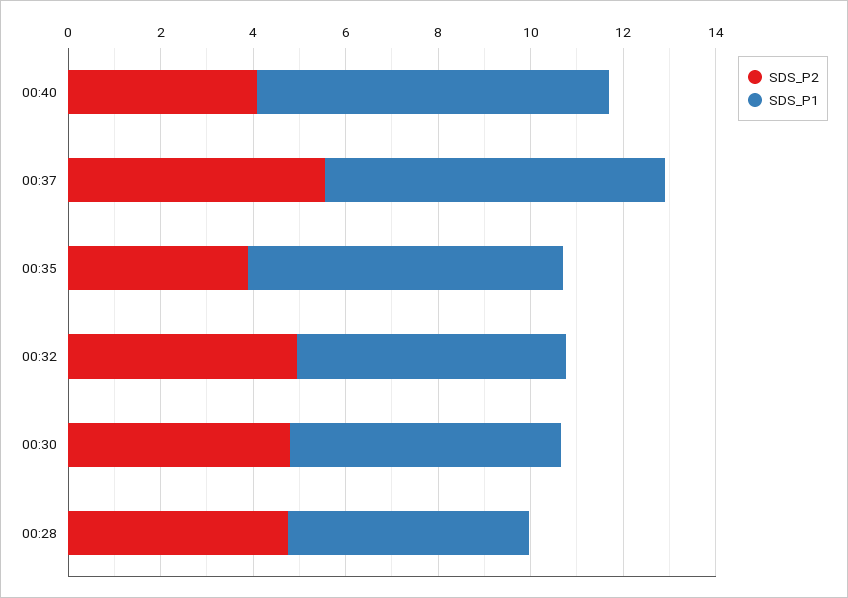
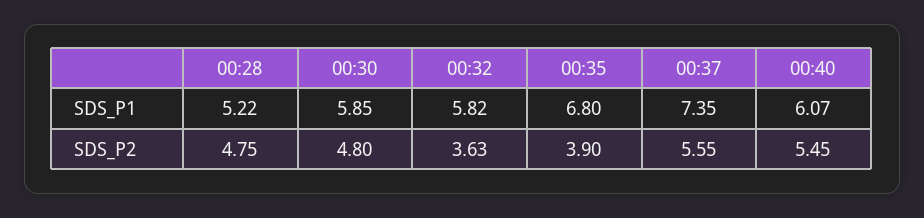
  {
    "SDS_P2": {
-     "00:40": 4,
+     "00:40": 5.45,
      "00:37": 5.55,
      "00:35": 3.9,
-     "00:32": 5,
+     "00:32": 3.63,
      "00:30": 4.8,
      "00:28": 4.75
    },
    "SDS_P1": {
-     "00:40": 7.5,
+     "00:40": 6.07,
      "00:37": 7.35,
      "00:35": 6.8,
      "00:32": 5.82,
      "00:30": 5.85,
      "00:28": 5.22
    }
  }

